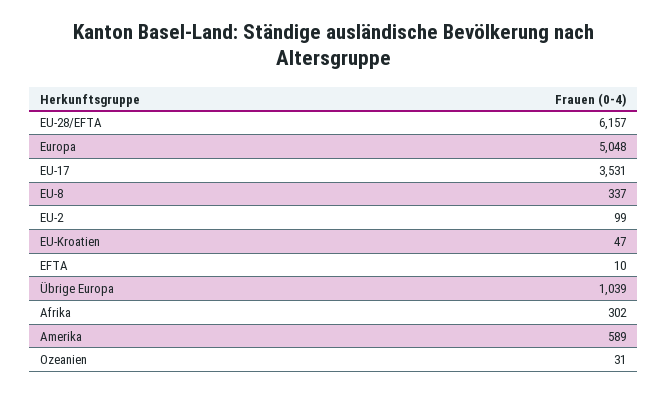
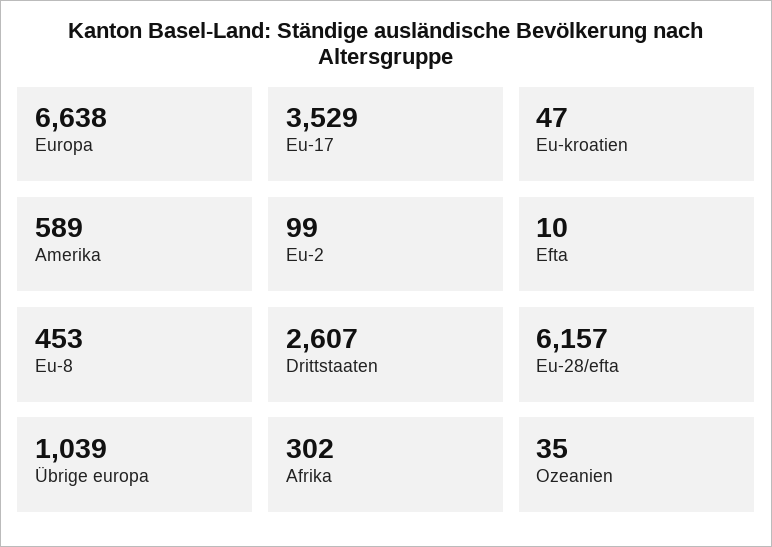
  {
    "EU-28/EFTA": 6157,
-   "Europa": 5048,
+   "Europa": 6638,
-   "EU-17": 3531,
+   "EU-17": 3529,
-   "EU-8": 337,
+   "EU-8": 453,
    "EU-2": 99,
    "EU-Kroatien": 47,
    "EFTA": 10,
    "Übrige Europa": 1039,
    "Afrika": 302,
    "Amerika": 589,
-   "Ozeanien": 31
+   "Ozeanien": 35,
+   "Drittstaaten": 2607
  }

